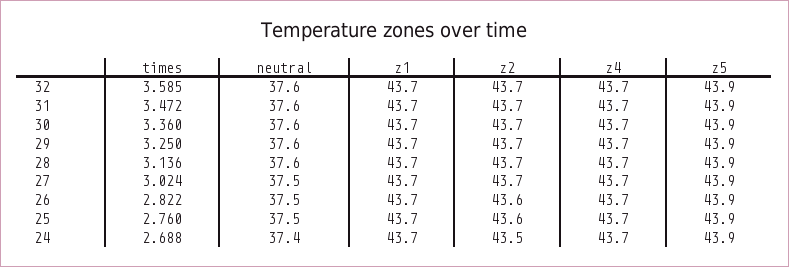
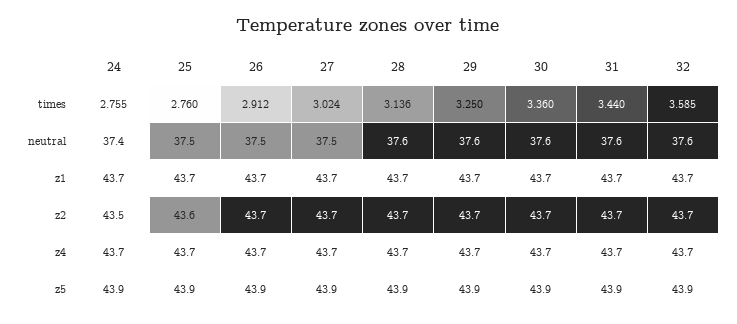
  {
    "times": {
      "32": 3.585,
-     "31": 3.472,
+     "31": 3.44,
      "30": 3.36,
      "29": 3.25,
      "28": 3.136,
      "27": 3.024,
-     "26": 2.822,
+     "26": 2.912,
      "25": 2.76,
-     "24": 2.688
+     "24": 2.755
    },
    "neutral": {
      "32": 37.6,
      "31": 37.6,
      "30": 37.6,
      "29": 37.6,
      "28": 37.6,
      "27": 37.5,
      "26": 37.5,
      "25": 37.5,
      "24": 37.4
    },
    "z1": {
      "32": 43.7,
      "31": 43.7,
      "30": 43.7,
      "29": 43.7,
      "28": 43.7,
      "27": 43.7,
      "26": 43.7,
      "25": 43.7,
      "24": 43.7
    },
    "z2": {
      "32": 43.7,
      "31": 43.7,
      "30": 43.7,
      "29": 43.7,
      "28": 43.7,
      "27": 43.7,
-     "26": 43.6,
+     "26": 43.7,
      "25": 43.6,
      "24": 43.5
    },
    "z4": {
      "32": 43.7,
      "31": 43.7,
      "30": 43.7,
      "29": 43.7,
      "28": 43.7,
      "27": 43.7,
      "26": 43.7,
      "25": 43.7,
      "24": 43.7
    },
    "z5": {
      "32": 43.9,
      "31": 43.9,
      "30": 43.9,
      "29": 43.9,
      "28": 43.9,
      "27": 43.9,
      "26": 43.9,
      "25": 43.9,
      "24": 43.9
    }
  }

